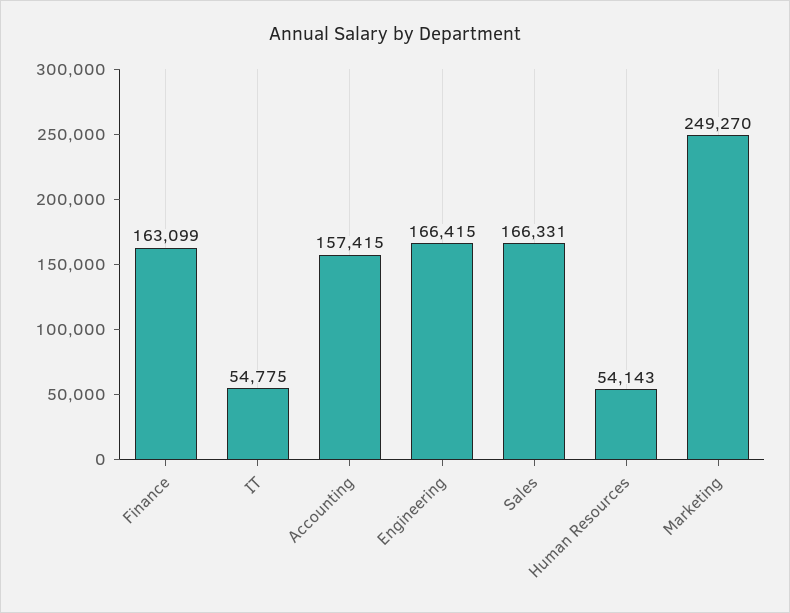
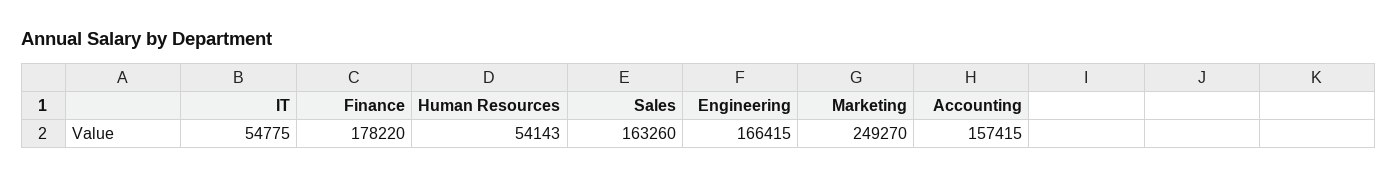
  {
-   "Finance": 163099,
+   "Finance": 178220,
    "IT": 54775,
    "Accounting": 157415,
    "Engineering": 166415,
-   "Sales": 166331,
+   "Sales": 163260,
    "Human Resources": 54143,
    "Marketing": 249270
  }

